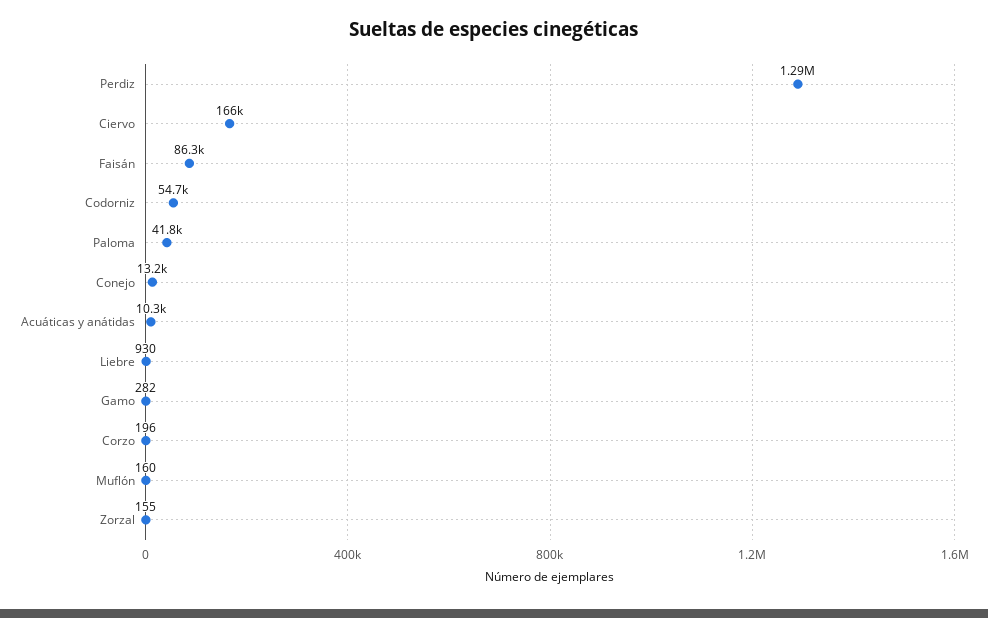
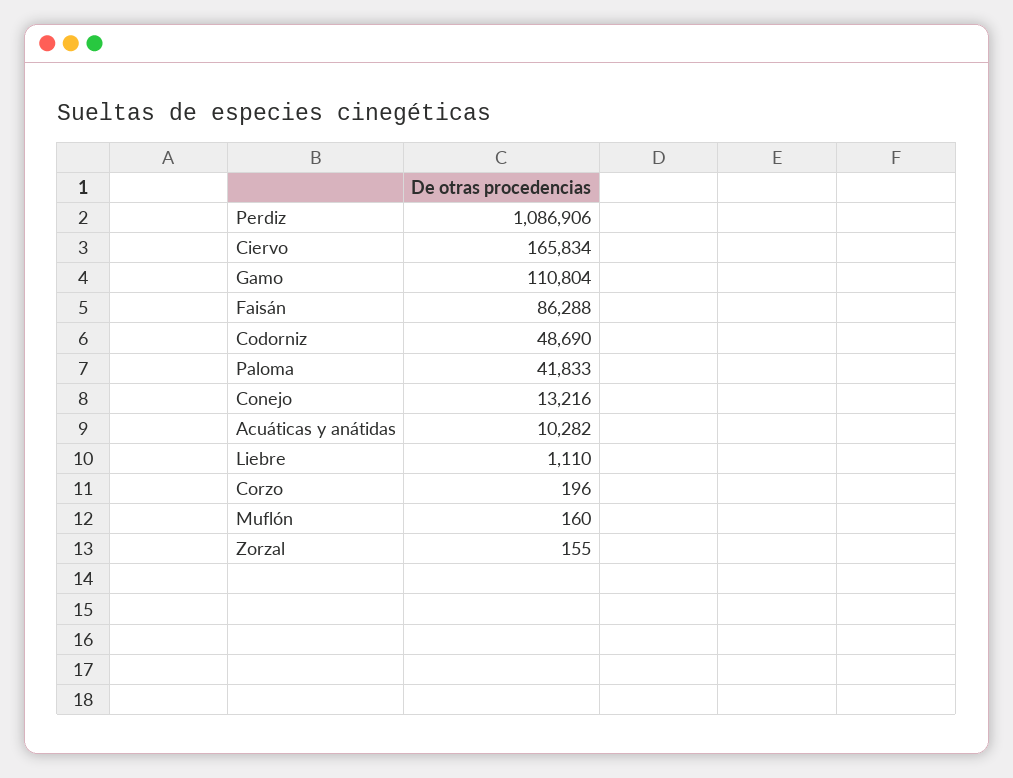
  {
-   "Perdiz": 1290000,
+   "Perdiz": 1086906,
    "Ciervo": 165834,
    "Faisán": 86288,
-   "Codorniz": 54700,
+   "Codorniz": 48690,
    "Paloma": 41833,
    "Conejo": 13216,
    "Acuáticas y anátidas": 10282,
-   "Liebre": 930,
+   "Liebre": 1110,
-   "Gamo": 282,
+   "Gamo": 110804,
    "Corzo": 196,
    "Muflón": 160,
    "Zorzal": 155
  }

